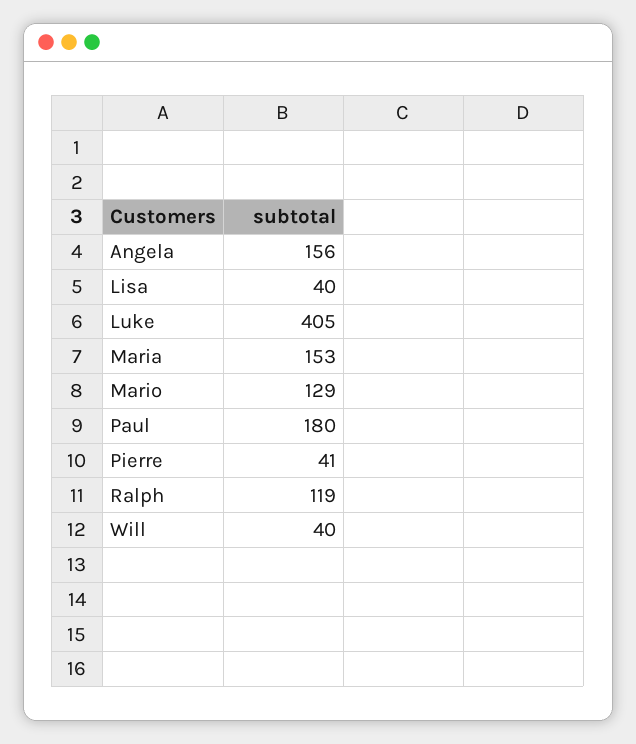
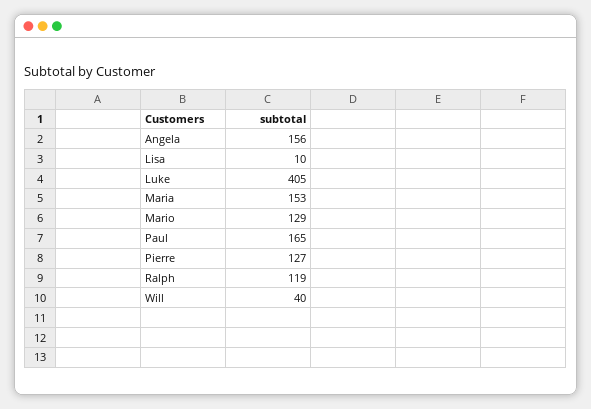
  {
    "Angela": 156,
-   "Lisa": 40,
+   "Lisa": 10,
    "Luke": 405,
    "Maria": 153,
    "Mario": 129,
-   "Paul": 180,
+   "Paul": 165,
-   "Pierre": 41,
+   "Pierre": 127,
    "Ralph": 119,
    "Will": 40
  }

